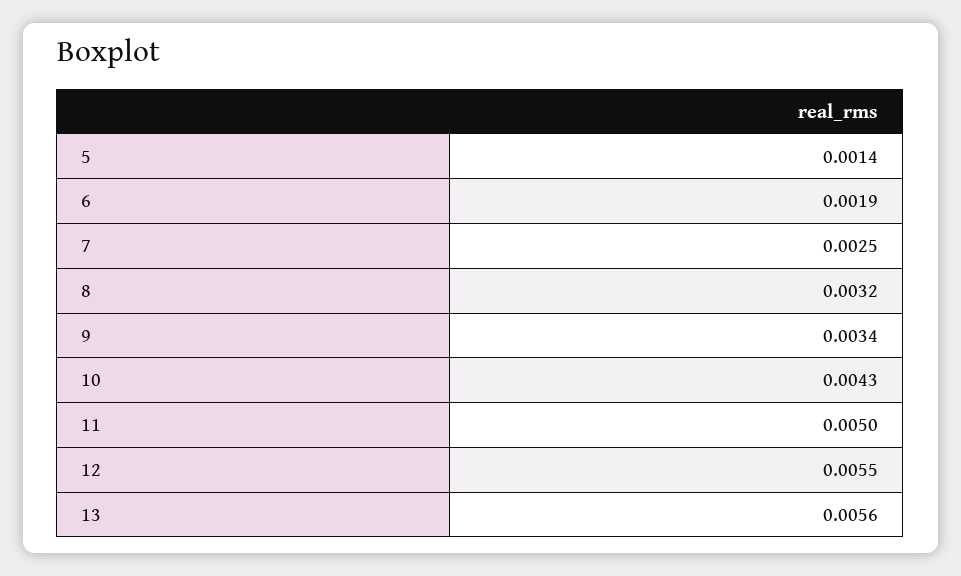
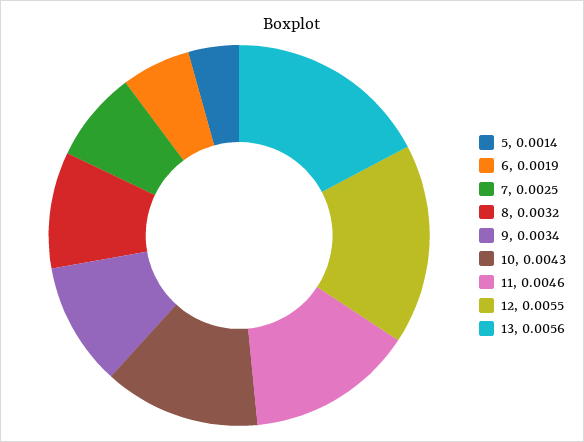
  {
    "5": 0.0014,
    "6": 0.0019,
    "7": 0.0025,
    "8": 0.0032,
    "9": 0.0034,
    "10": 0.0043,
-   "11": 0.005,
+   "11": 0.0046,
    "12": 0.0055,
    "13": 0.0056
  }

